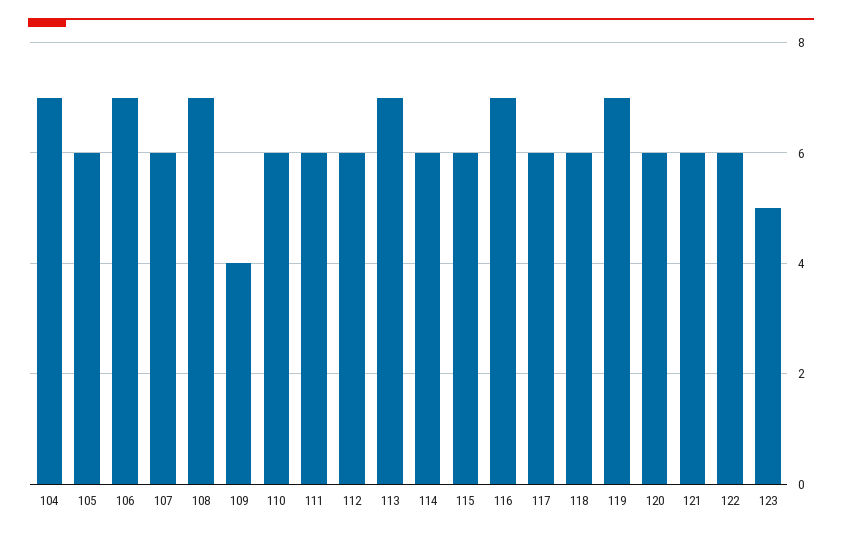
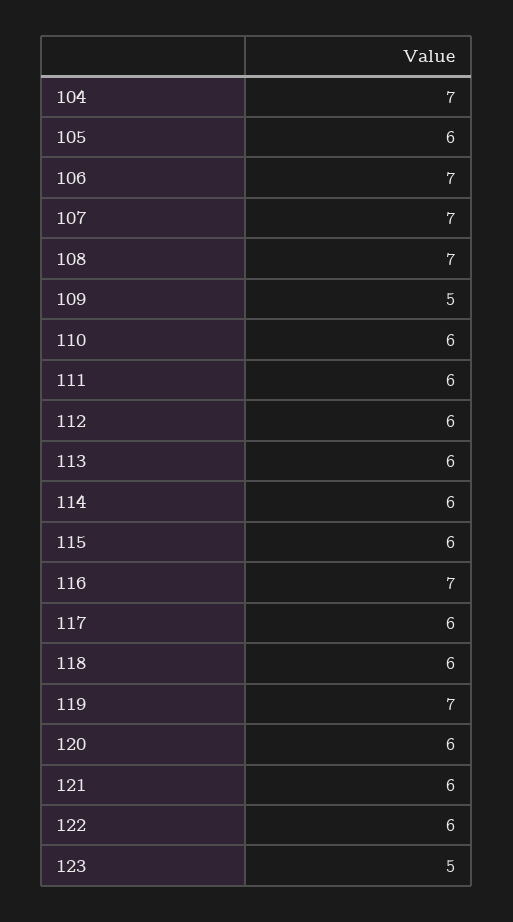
  {
    "104": 7,
    "105": 6,
    "106": 7,
-   "107": 6,
+   "107": 7,
    "108": 7,
-   "109": 4,
+   "109": 5,
    "110": 6,
    "111": 6,
    "112": 6,
-   "113": 7,
+   "113": 6,
    "114": 6,
    "115": 6,
    "116": 7,
    "117": 6,
    "118": 6,
    "119": 7,
    "120": 6,
    "121": 6,
    "122": 6,
    "123": 5
  }

